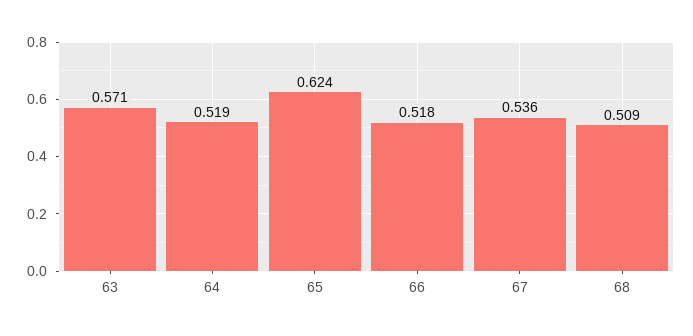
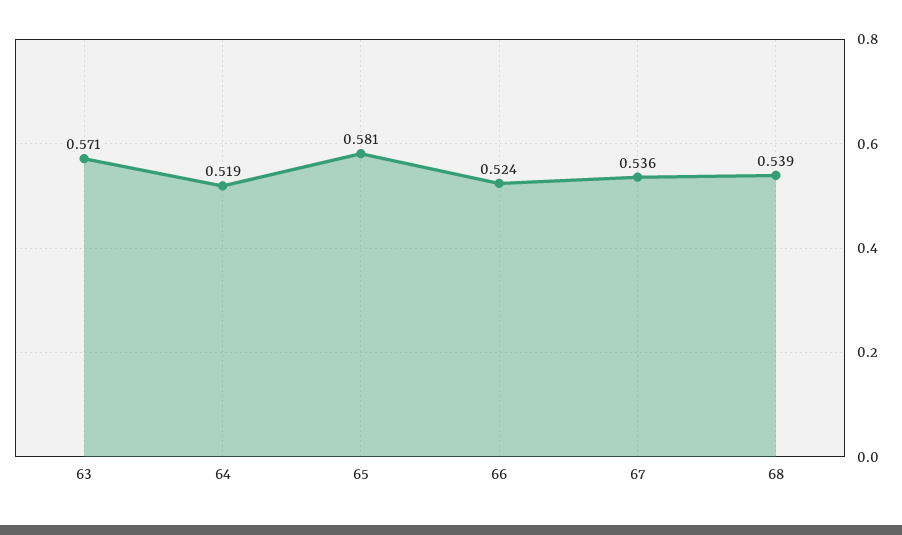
  {
    "63": 0.571,
    "64": 0.519,
-   "65": 0.624,
+   "65": 0.581,
-   "66": 0.518,
+   "66": 0.524,
    "67": 0.536,
-   "68": 0.509
+   "68": 0.539
  }

